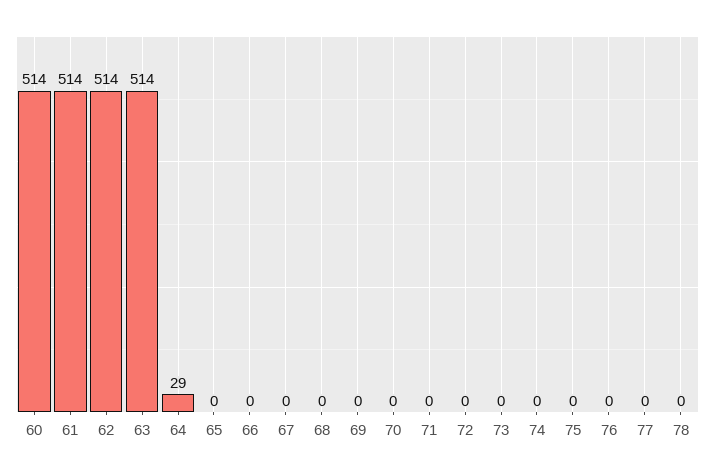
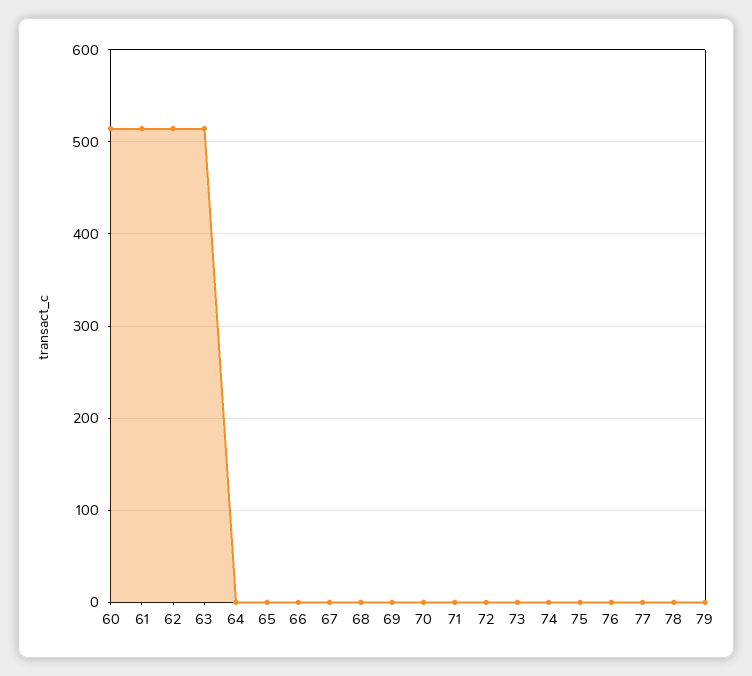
  {
    "60": 514,
    "61": 514,
    "62": 514,
    "63": 514,
-   "64": 29,
+   "64": 0,
    "65": 0,
    "66": 0,
    "67": 0,
    "68": 0,
    "69": 0,
    "70": 0,
    "71": 0,
    "72": 0,
    "73": 0,
    "74": 0,
    "75": 0,
    "76": 0,
    "77": 0,
-   "78": 0
+   "78": 0,
+   "79": 0
  }

